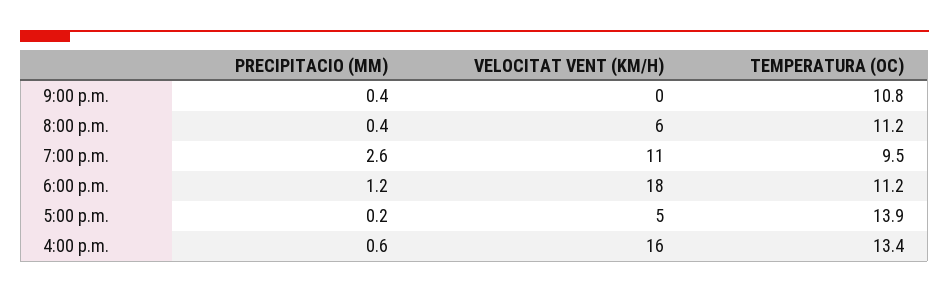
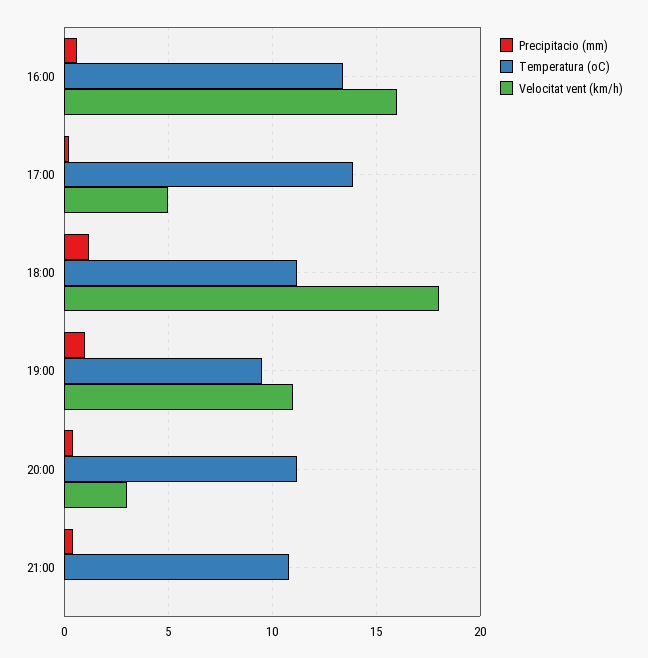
  {
    "PRECIPITACIO (MM)": {
      "9:00 p.m.": 0.4,
      "8:00 p.m.": 0.4,
-     "7:00 p.m.": 2.6,
+     "7:00 p.m.": 1,
      "6:00 p.m.": 1.2,
      "5:00 p.m.": 0.2,
      "4:00 p.m.": 0.6
    },
    "VELOCITAT VENT (KM/H)": {
      "9:00 p.m.": 0,
-     "8:00 p.m.": 6,
+     "8:00 p.m.": 3,
      "7:00 p.m.": 11,
      "6:00 p.m.": 18,
      "5:00 p.m.": 5,
      "4:00 p.m.": 16
    },
    "TEMPERATURA (OC)": {
      "9:00 p.m.": 10.8,
      "8:00 p.m.": 11.2,
      "7:00 p.m.": 9.5,
      "6:00 p.m.": 11.2,
      "5:00 p.m.": 13.9,
      "4:00 p.m.": 13.4
    }
  }

